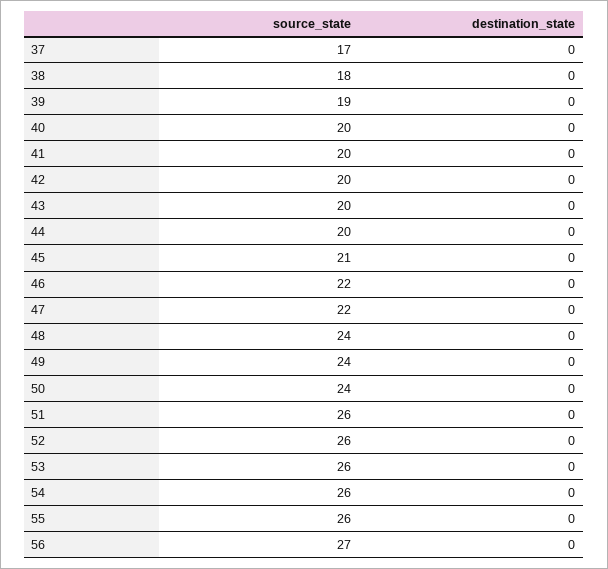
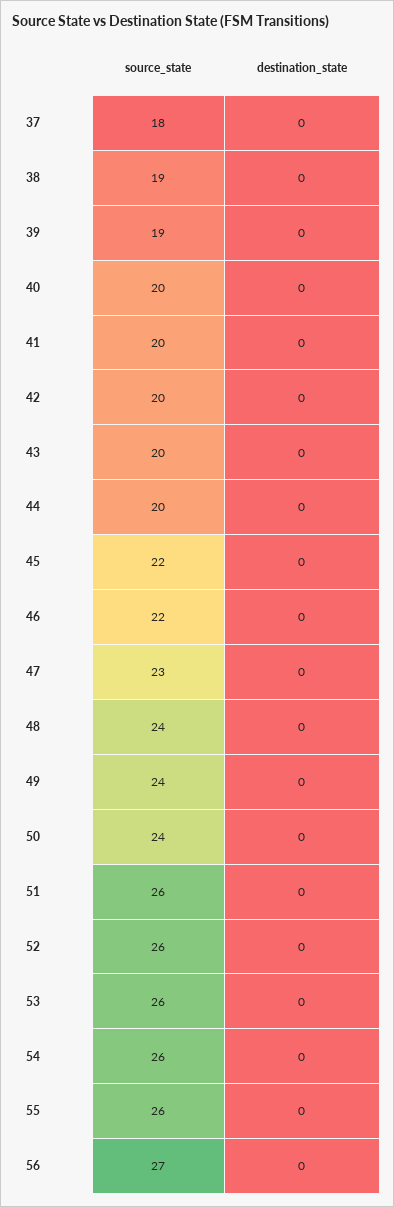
  {
    "source_state": {
-     "37": 17,
+     "37": 18,
-     "38": 18,
+     "38": 19,
      "39": 19,
      "40": 20,
      "41": 20,
      "42": 20,
      "43": 20,
      "44": 20,
-     "45": 21,
+     "45": 22,
      "46": 22,
-     "47": 22,
+     "47": 23,
      "48": 24,
      "49": 24,
      "50": 24,
      "51": 26,
      "52": 26,
      "53": 26,
      "54": 26,
      "55": 26,
      "56": 27
    },
    "destination_state": {
      "37": 0,
      "38": 0,
      "39": 0,
      "40": 0,
      "41": 0,
      "42": 0,
      "43": 0,
      "44": 0,
      "45": 0,
      "46": 0,
      "47": 0,
      "48": 0,
      "49": 0,
      "50": 0,
      "51": 0,
      "52": 0,
      "53": 0,
      "54": 0,
      "55": 0,
      "56": 0
    }
  }

